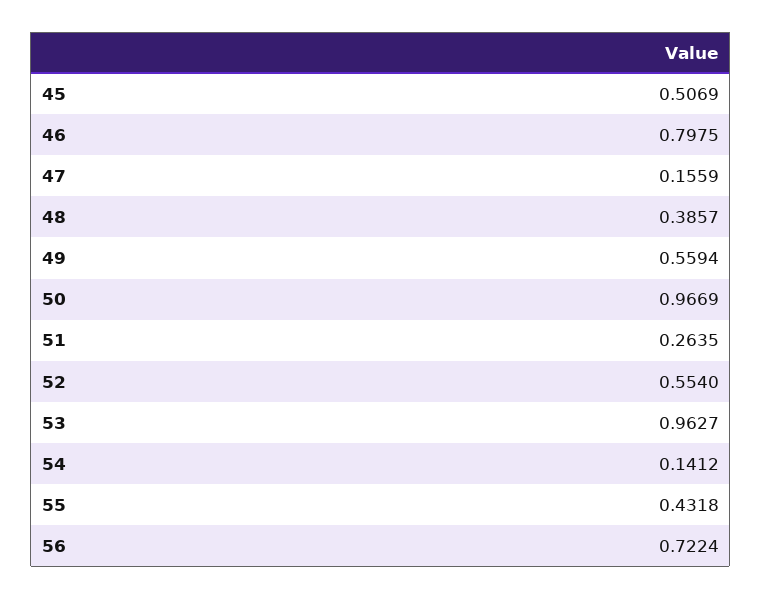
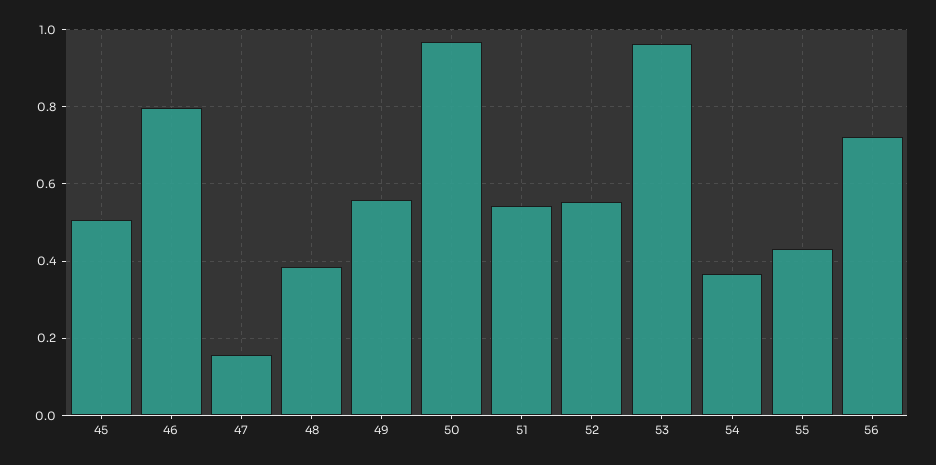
  {
    "45": 0.5069,
    "46": 0.7975,
    "47": 0.1559,
    "48": 0.3857,
    "49": 0.5594,
    "50": 0.9669,
-   "51": 0.2635,
+   "51": 0.54,
    "52": 0.554,
    "53": 0.9627,
-   "54": 0.1412,
+   "54": 0.36,
    "55": 0.4318,
    "56": 0.7224
  }

